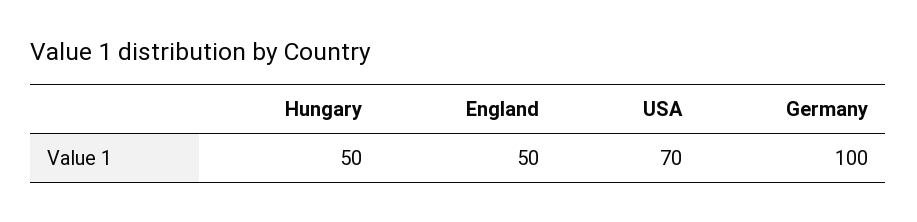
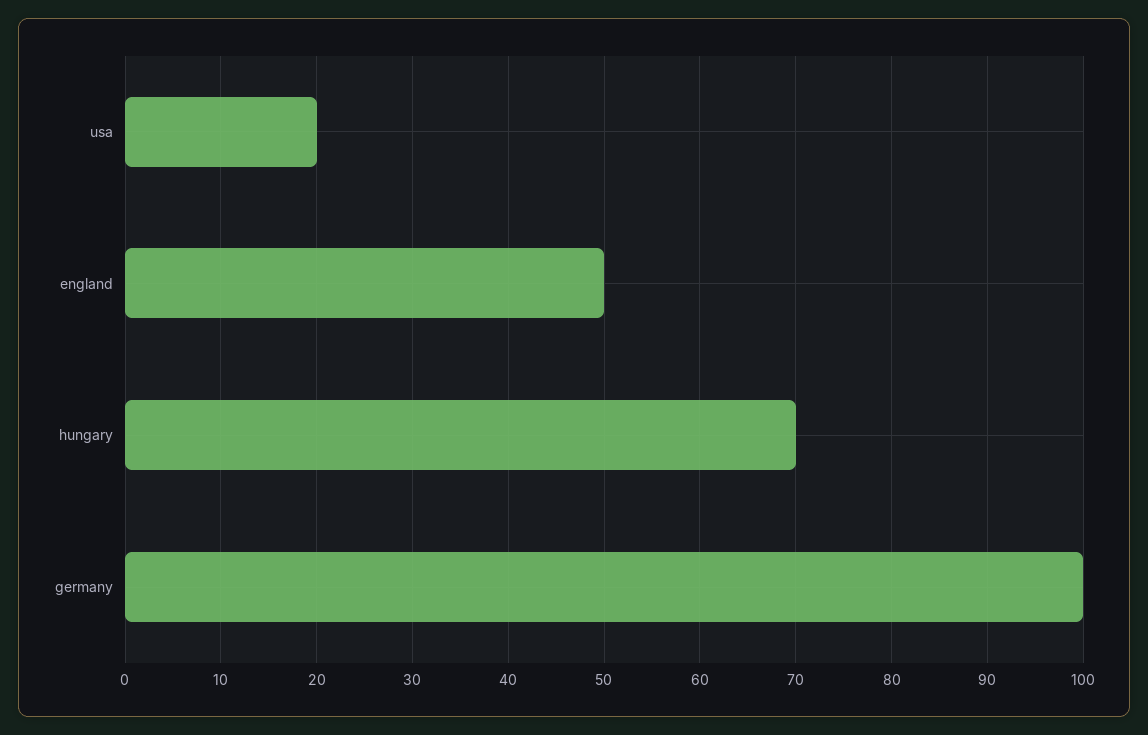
  {
-   "Hungary": 50,
+   "Hungary": 70,
    "England": 50,
-   "USA": 70,
+   "USA": 20,
    "Germany": 100
  }

